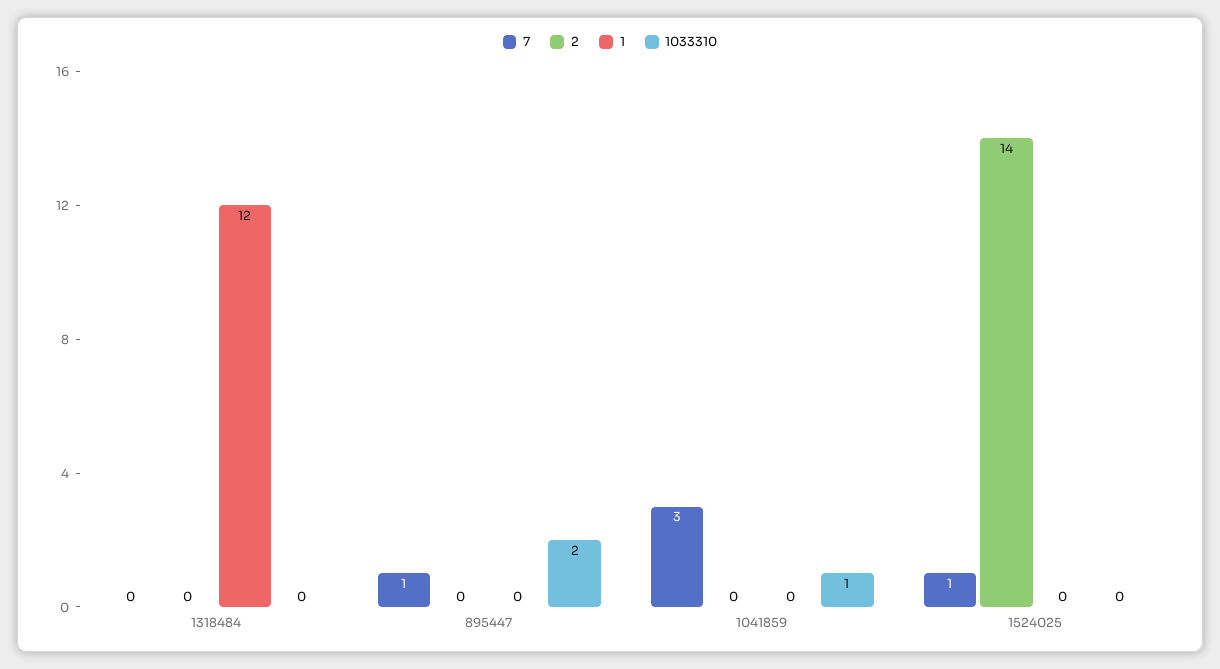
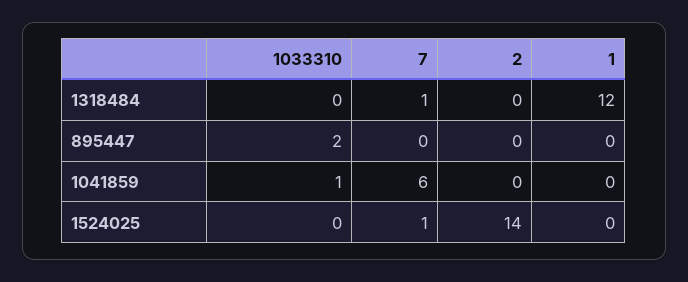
  {
    "7": {
-     "1318484": 0,
+     "1318484": 1,
-     "895447": 1,
+     "895447": 0,
-     "1041859": 3,
+     "1041859": 6,
      "1524025": 1
    },
    "2": {
      "1318484": 0,
      "895447": 0,
      "1041859": 0,
      "1524025": 14
    },
    "1": {
      "1318484": 12,
      "895447": 0,
      "1041859": 0,
      "1524025": 0
    },
    "1033310": {
      "1318484": 0,
      "895447": 2,
      "1041859": 1,
      "1524025": 0
    }
  }

